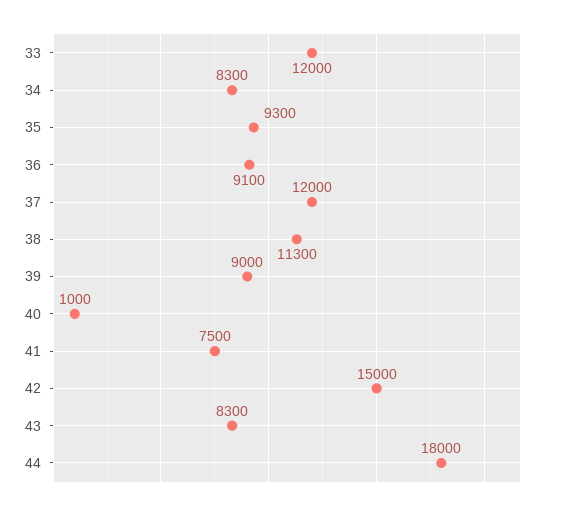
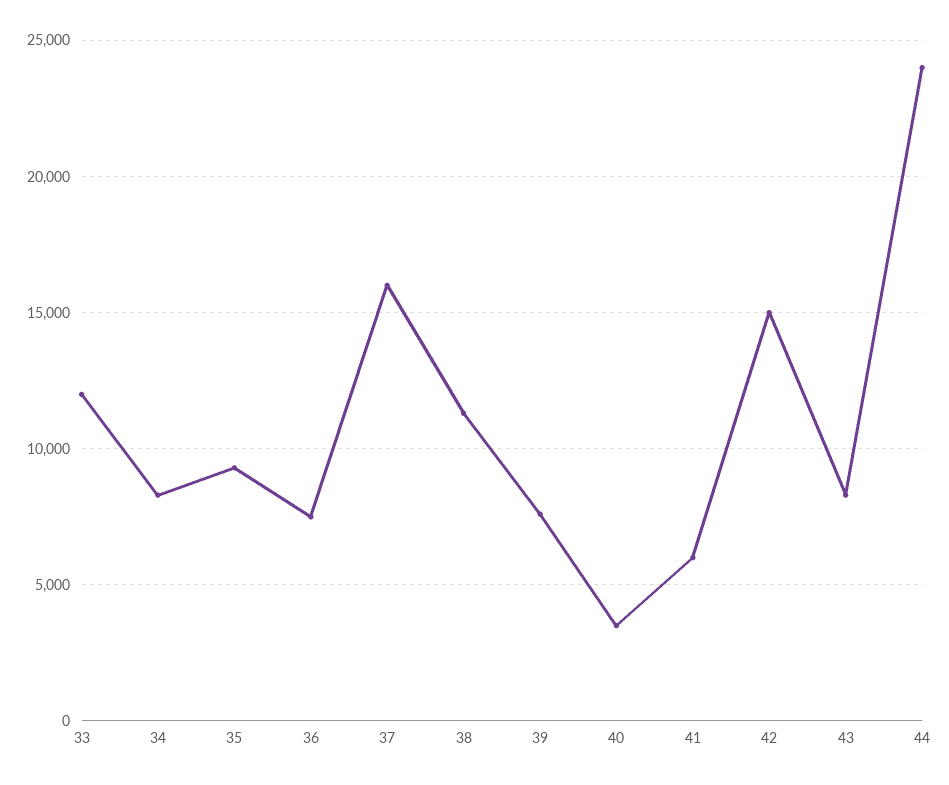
  {
    "33": 12000,
    "34": 8300,
    "35": 9300,
-   "36": 9100,
+   "36": 7500,
-   "37": 12000,
+   "37": 16000,
    "38": 11300,
-   "39": 9000,
+   "39": 7500,
-   "40": 1000,
+   "40": 3500,
-   "41": 7500,
+   "41": 6000,
    "42": 15000,
    "43": 8300,
-   "44": 18000
+   "44": 24000
  }

